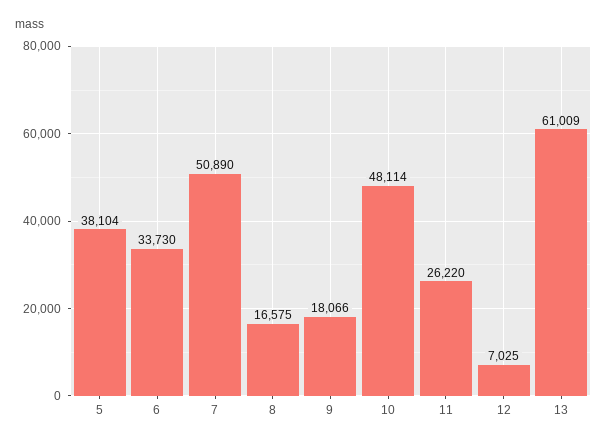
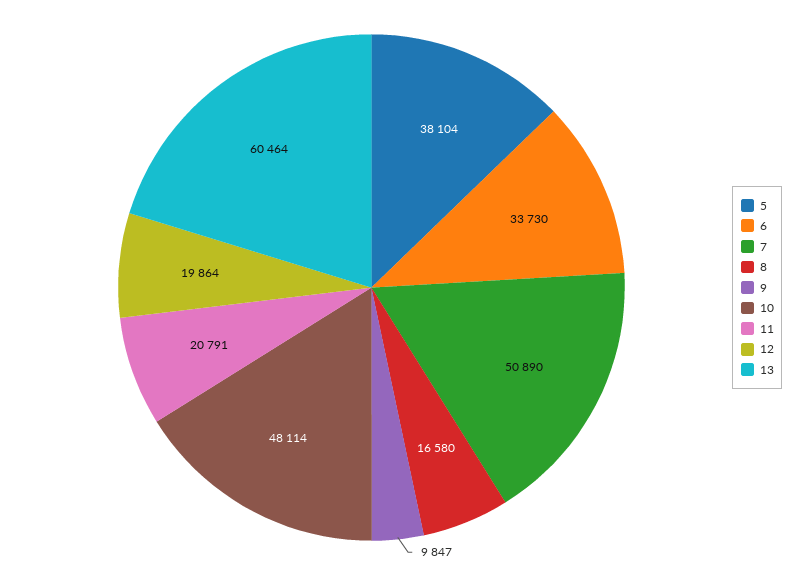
  {
    "5": 38104,
    "6": 33730,
    "7": 50890,
-   "8": 16575,
+   "8": 16580,
-   "9": 18066,
+   "9": 9847,
    "10": 48114,
-   "11": 26220,
+   "11": 20791,
-   "12": 7025,
+   "12": 19864,
-   "13": 61009
+   "13": 60464
  }

